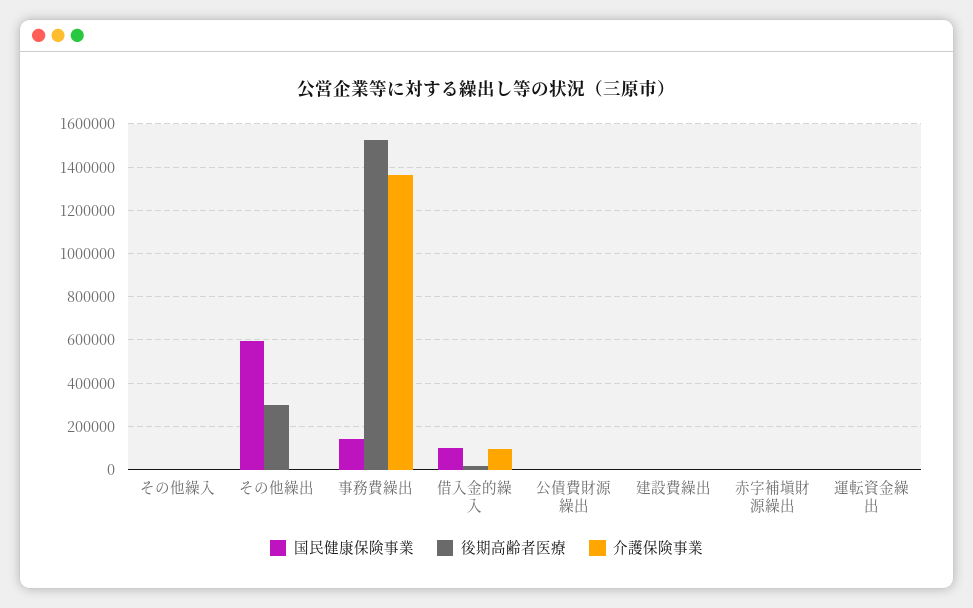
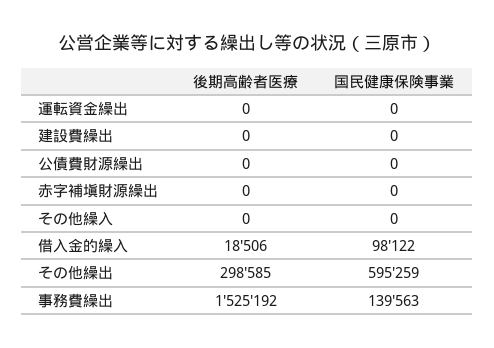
  {
    "国民健康保険事業": {
      "その他繰入": 0,
      "その他繰出": 595259,
      "事務費繰出": 139563,
      "借入金的繰入": 98122,
      "公債費財源繰出": 0,
      "建設費繰出": 0,
      "赤字補塡財源繰出": 0,
      "運転資金繰出": 0
    },
    "後期高齢者医療": {
      "その他繰入": 0,
      "その他繰出": 298585,
      "事務費繰出": 1525192,
      "借入金的繰入": 18506,
      "公債費財源繰出": 0,
      "建設費繰出": 0,
      "赤字補塡財源繰出": 0,
      "運転資金繰出": 0
-   },
+   }
-   "介護保険事業": {
-     "その他繰入": 0,
-     "その他繰出": 0,
-     "事務費繰出": 1350000,
-     "借入金的繰入": 100000,
-     "公債費財源繰出": 0,
-     "建設費繰出": 0,
-     "赤字補塡財源繰出": 0,
-     "運転資金繰出": 0
-   }
  }

